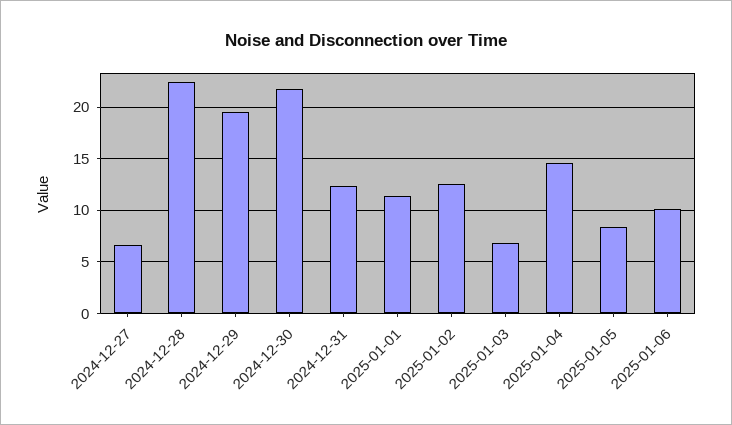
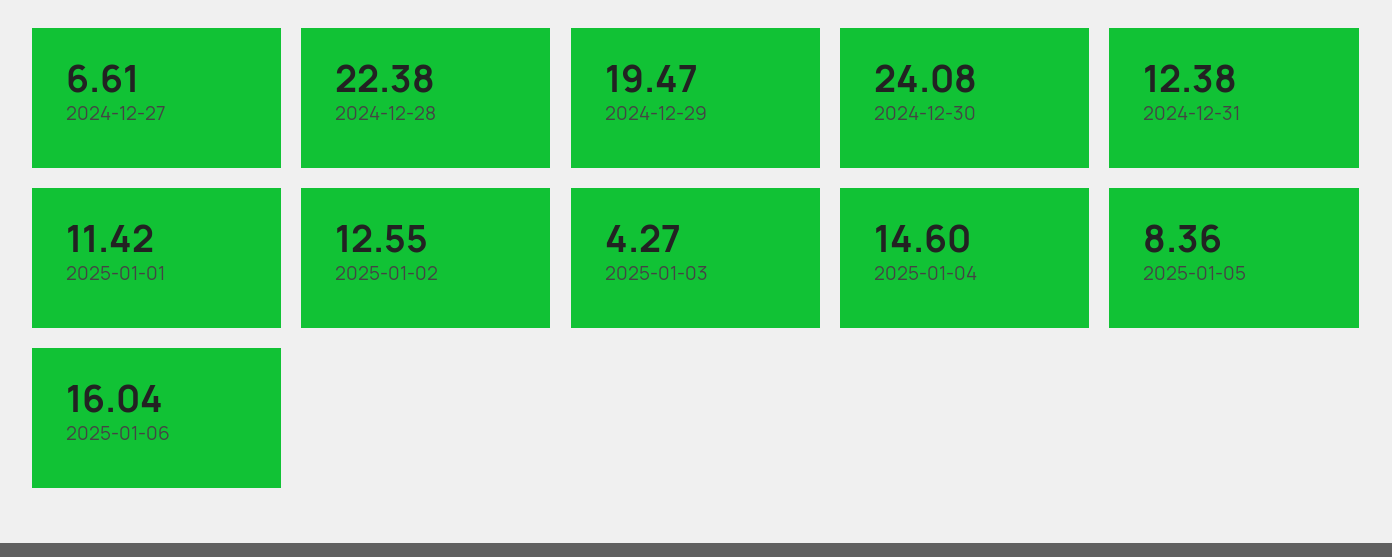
  {
    "2024-12-27": 6.61,
    "2024-12-28": 22.38,
    "2024-12-29": 19.47,
-   "2024-12-30": 22,
+   "2024-12-30": 24.08,
    "2024-12-31": 12.38,
    "2025-01-01": 11.42,
    "2025-01-02": 12.55,
-   "2025-01-03": 7,
+   "2025-01-03": 4.27,
    "2025-01-04": 14.6,
    "2025-01-05": 8.36,
-   "2025-01-06": 10
+   "2025-01-06": 16.04
  }

